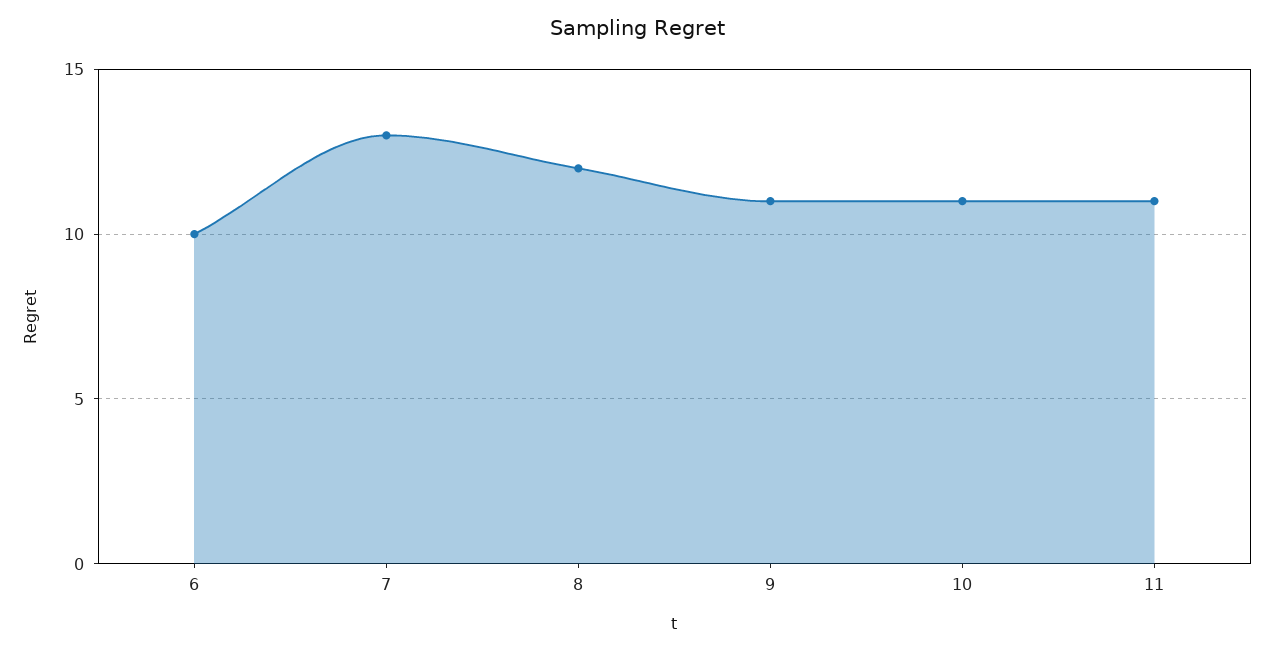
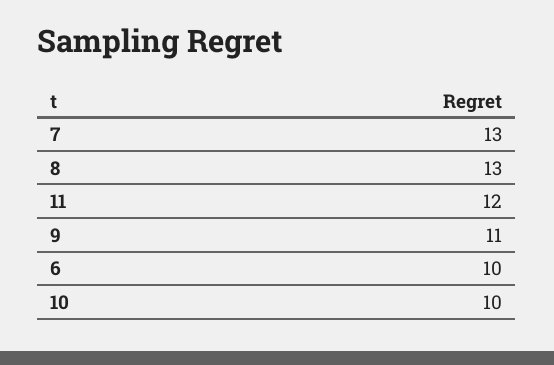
  {
    "6": 10,
    "7": 13,
-   "8": 12,
+   "8": 13,
    "9": 11,
-   "10": 11,
+   "10": 10,
-   "11": 11
+   "11": 12
  }

